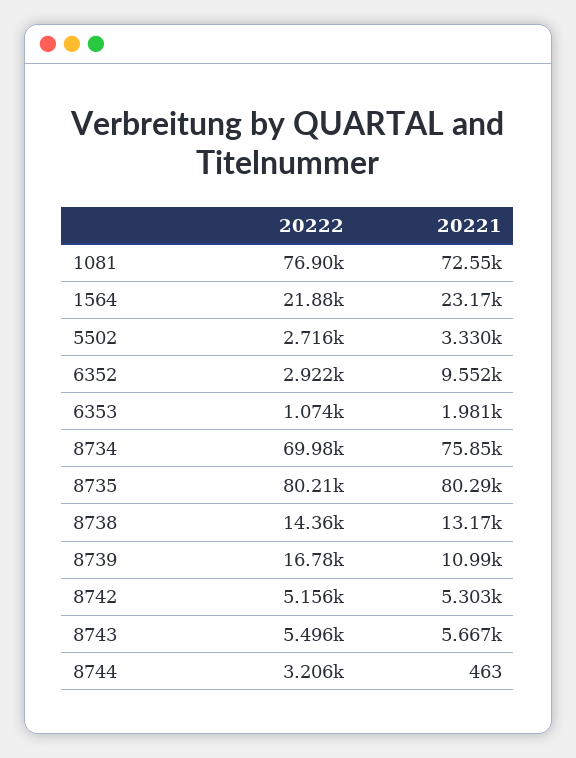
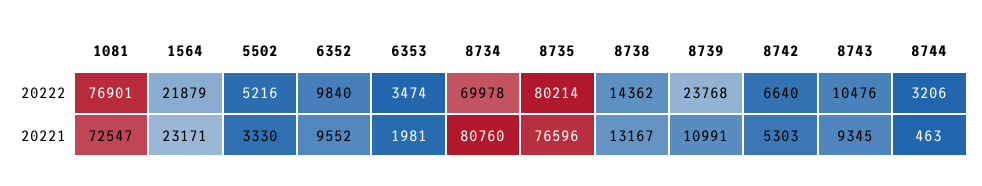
  {
    "20222": {
      "1081": 76901,
      "1564": 21879,
-     "5502": 2716,
+     "5502": 5216,
-     "6352": 2922,
+     "6352": 9840,
-     "6353": 1074,
+     "6353": 3474,
      "8734": 69978,
      "8735": 80214,
      "8738": 14362,
-     "8739": 16780,
+     "8739": 23768,
-     "8742": 5156,
+     "8742": 6640,
-     "8743": 5496,
+     "8743": 10476,
      "8744": 3206
    },
    "20221": {
      "1081": 72547,
      "1564": 23171,
      "5502": 3330,
      "6352": 9552,
      "6353": 1981,
-     "8734": 75850,
+     "8734": 80760,
-     "8735": 80290,
+     "8735": 76596,
      "8738": 13167,
      "8739": 10991,
      "8742": 5303,
-     "8743": 5667,
+     "8743": 9345,
      "8744": 463
    }
  }

